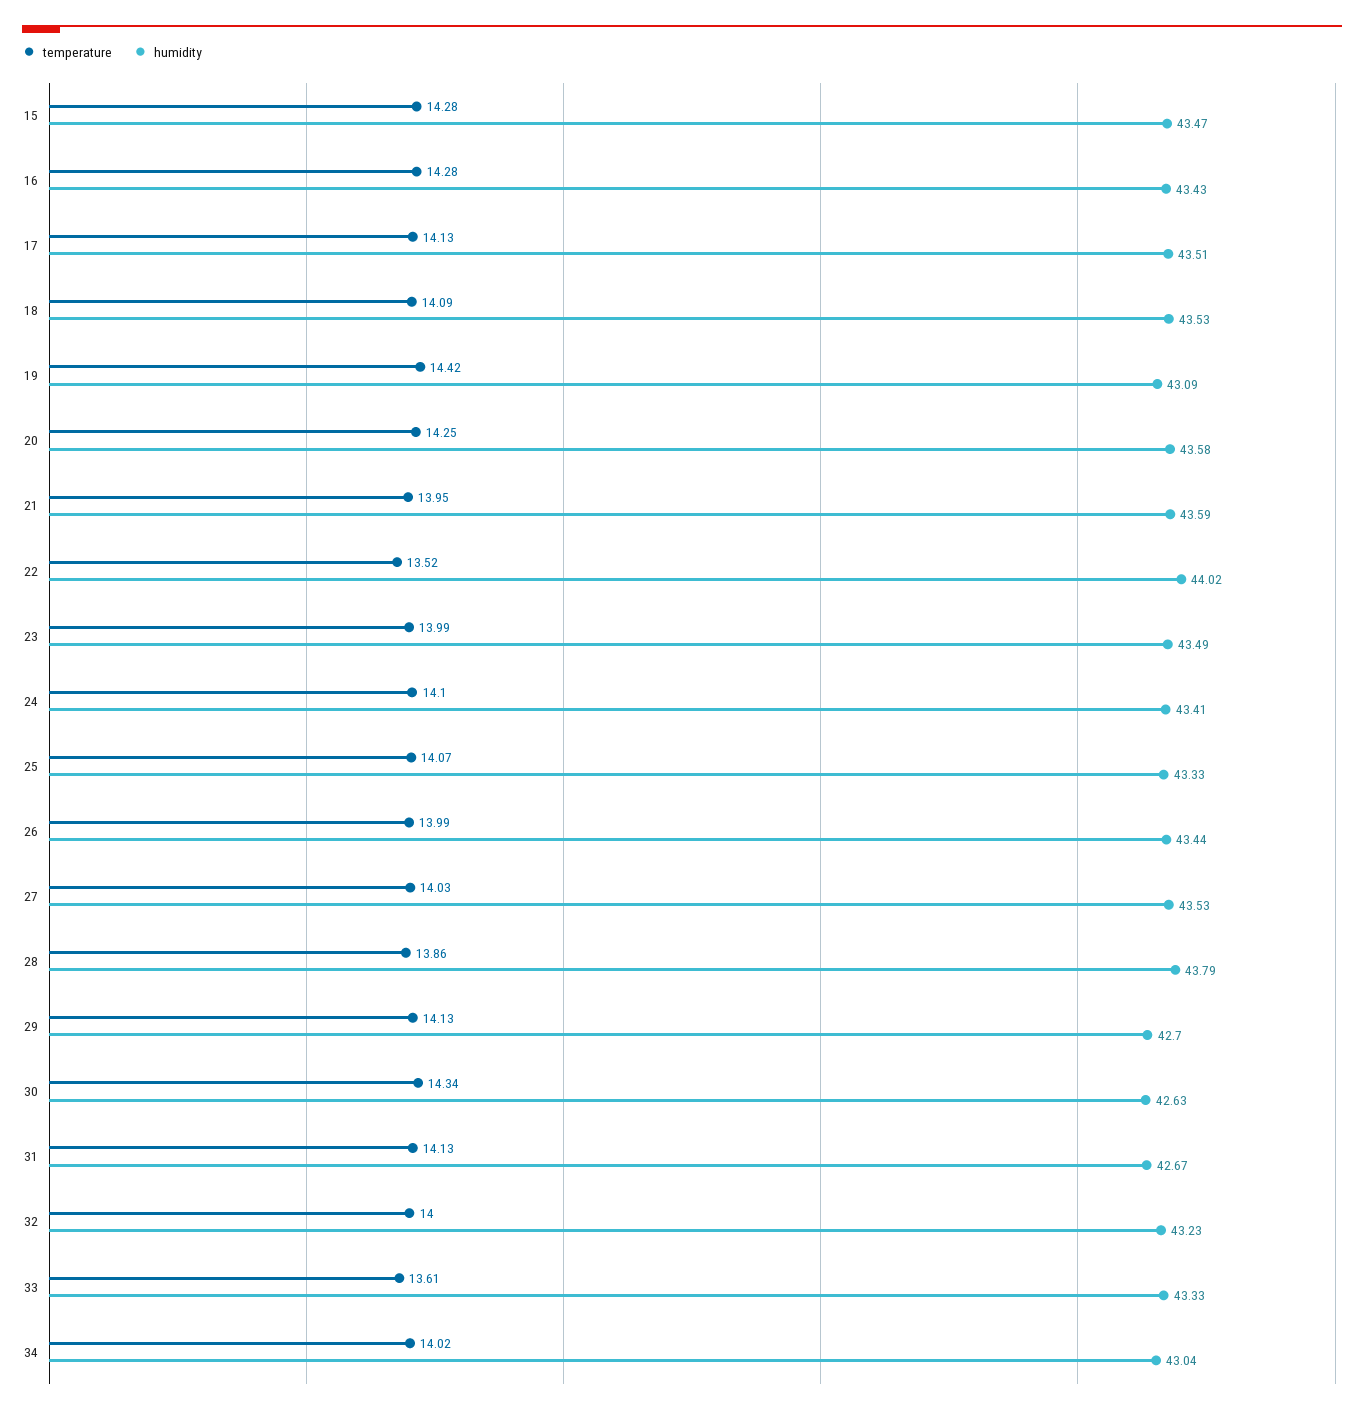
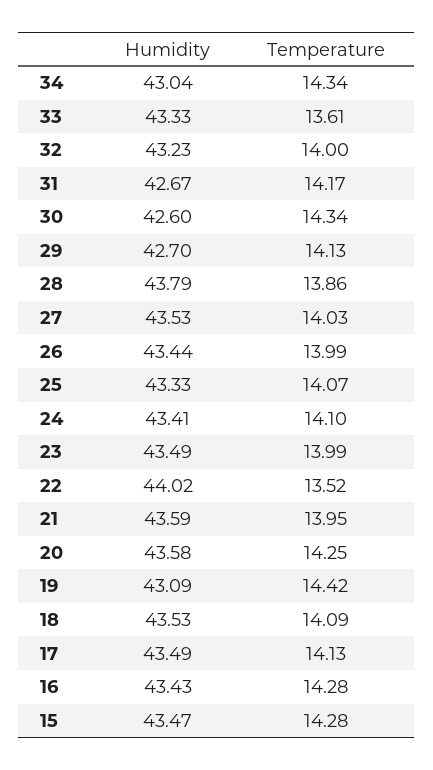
  {
    "temperature": {
      "15": 14.28,
      "16": 14.28,
      "17": 14.13,
      "18": 14.09,
      "19": 14.42,
      "20": 14.25,
      "21": 13.95,
      "22": 13.52,
      "23": 13.99,
      "24": 14.1,
      "25": 14.07,
      "26": 13.99,
      "27": 14.03,
      "28": 13.86,
      "29": 14.13,
      "30": 14.34,
-     "31": 14.13,
+     "31": 14.17,
      "32": 14,
      "33": 13.61,
-     "34": 14.02
+     "34": 14.34
    },
    "humidity": {
      "15": 43.47,
      "16": 43.43,
-     "17": 43.51,
+     "17": 43.49,
      "18": 43.53,
      "19": 43.09,
      "20": 43.58,
      "21": 43.59,
      "22": 44.02,
      "23": 43.49,
      "24": 43.41,
      "25": 43.33,
      "26": 43.44,
      "27": 43.53,
      "28": 43.79,
      "29": 42.7,
-     "30": 42.63,
+     "30": 42.6,
      "31": 42.67,
      "32": 43.23,
      "33": 43.33,
      "34": 43.04
    }
  }

